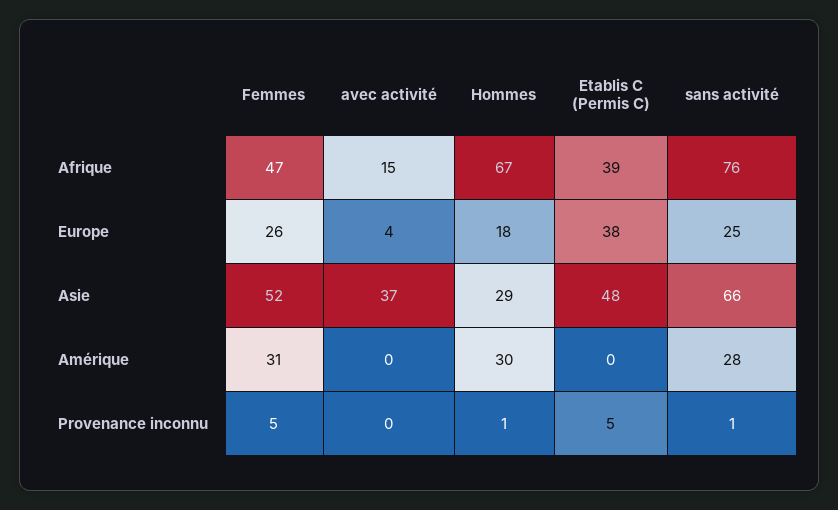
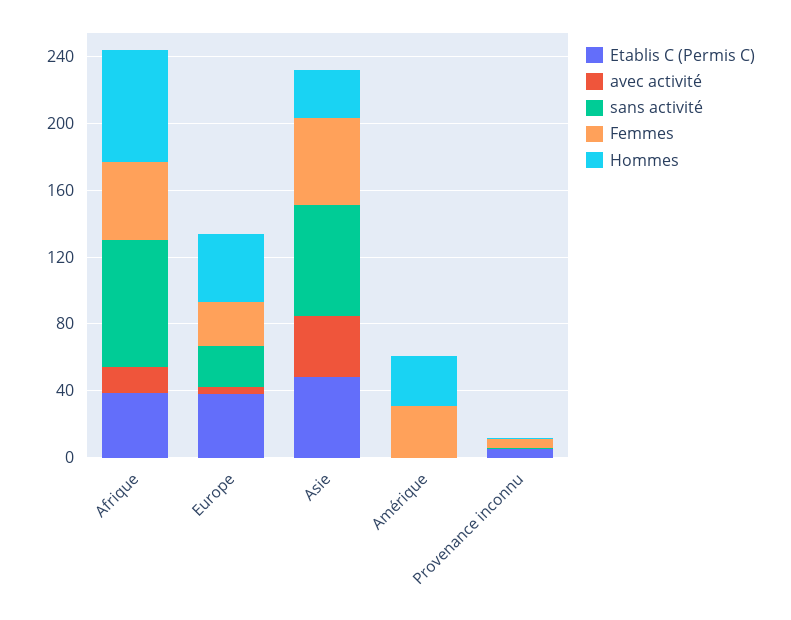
  {
    "Femmes": {
      "Afrique": 47,
      "Europe": 26,
      "Asie": 52,
      "Amérique": 31,
      "Provenance inconnu": 5
    },
    "avec activité": {
      "Afrique": 15,
      "Europe": 4,
      "Asie": 37,
      "Amérique": 0,
      "Provenance inconnu": 0
    },
    "Hommes": {
      "Afrique": 67,
-     "Europe": 18,
+     "Europe": 40,
      "Asie": 29,
      "Amérique": 30,
      "Provenance inconnu": 1
    },
    "Etablis C (Permis C)": {
      "Afrique": 39,
      "Europe": 38,
      "Asie": 48,
      "Amérique": 0,
      "Provenance inconnu": 5
    },
    "sans activité": {
      "Afrique": 76,
      "Europe": 25,
      "Asie": 66,
-     "Amérique": 28,
+     "Amérique": 0,
      "Provenance inconnu": 1
    }
  }

